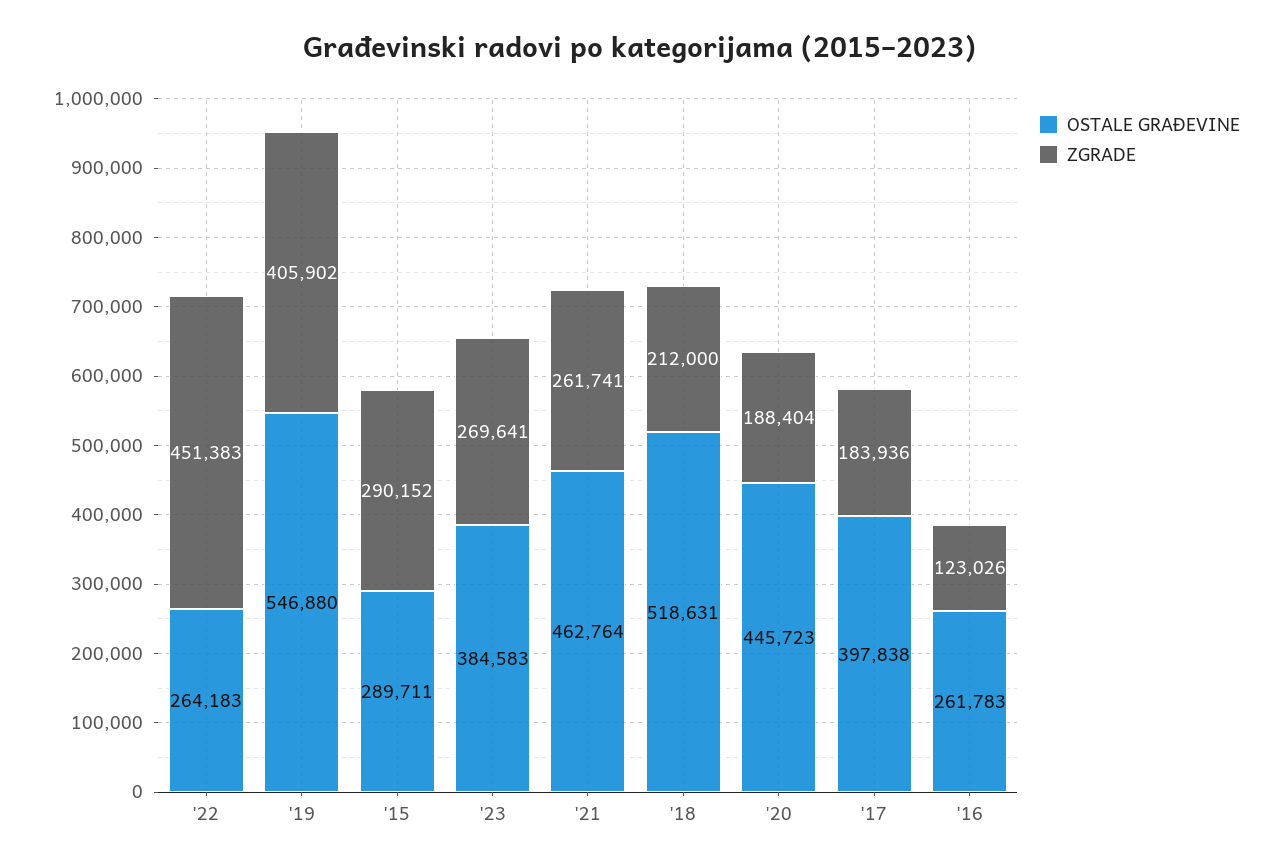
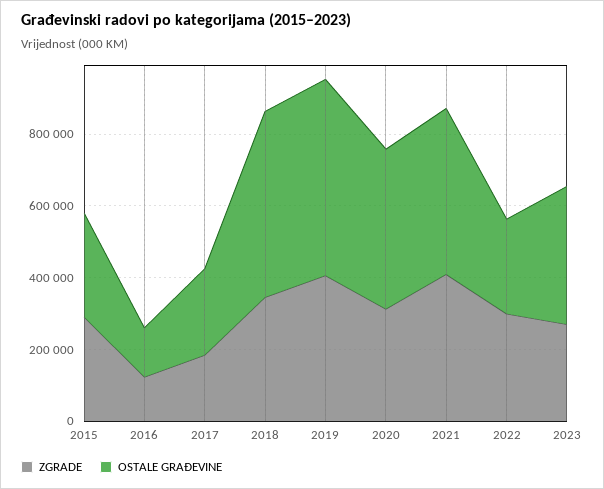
  {
    "OSTALE GRAĐEVINE": {
      "'22": 264183,
      "'19": 546880,
      "'15": 289711,
      "'23": 384583,
      "'21": 462764,
      "'18": 518631,
      "'20": 445723,
-     "'17": 397838,
+     "'17": 250000,
-     "'16": 261783
+     "'16": 150000
    },
    "ZGRADE": {
-     "'22": 451383,
+     "'22": 300000,
      "'19": 405902,
      "'15": 290152,
      "'23": 269641,
-     "'21": 261741,
+     "'21": 400000,
-     "'18": 212000,
+     "'18": 350000,
-     "'20": 188404,
+     "'20": 300000,
      "'17": 183936,
      "'16": 123026
    }
  }

